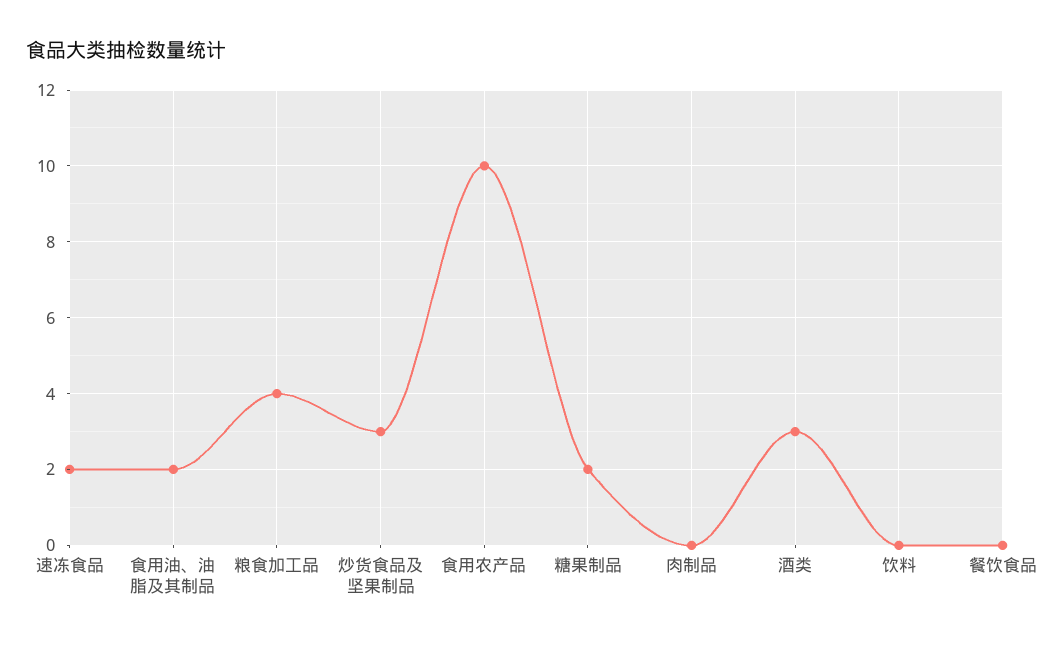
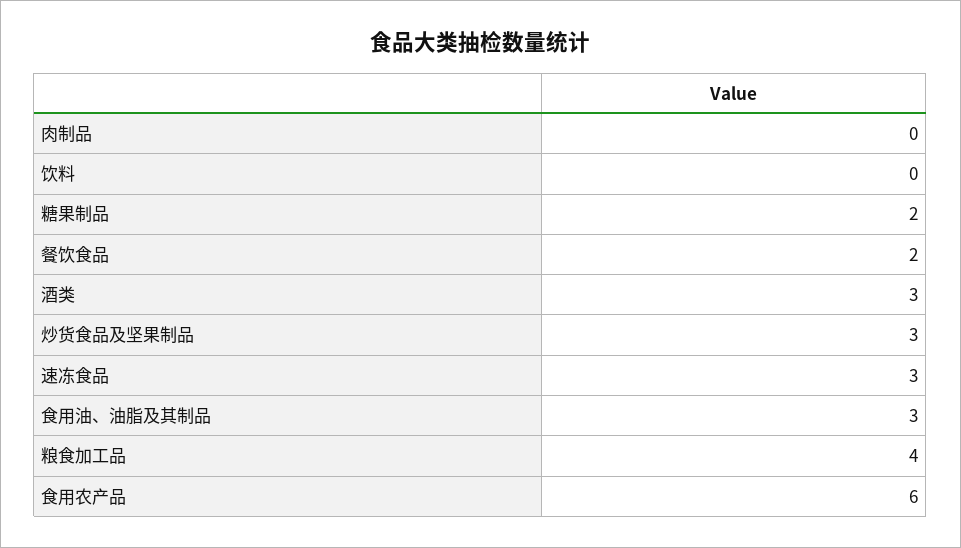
  {
-   "速冻食品": 2,
+   "速冻食品": 3,
-   "食用油、油脂及其制品": 2,
+   "食用油、油脂及其制品": 3,
    "粮食加工品": 4,
    "炒货食品及坚果制品": 3,
-   "食用农产品": 10,
+   "食用农产品": 6,
    "糖果制品": 2,
    "肉制品": 0,
    "酒类": 3,
    "饮料": 0,
-   "餐饮食品": 0
+   "餐饮食品": 2
  }

